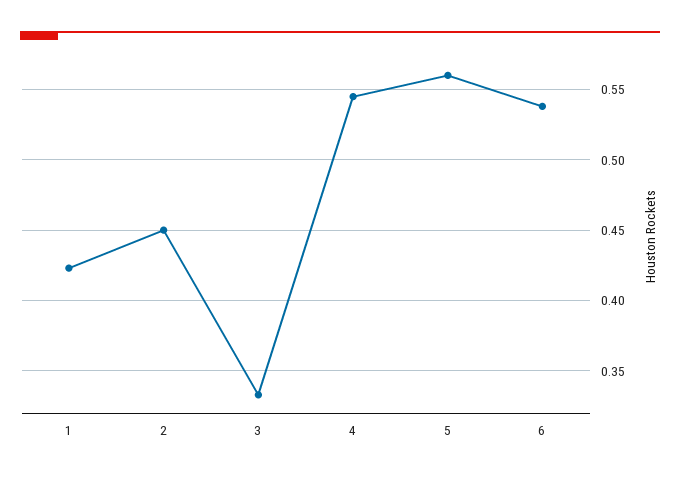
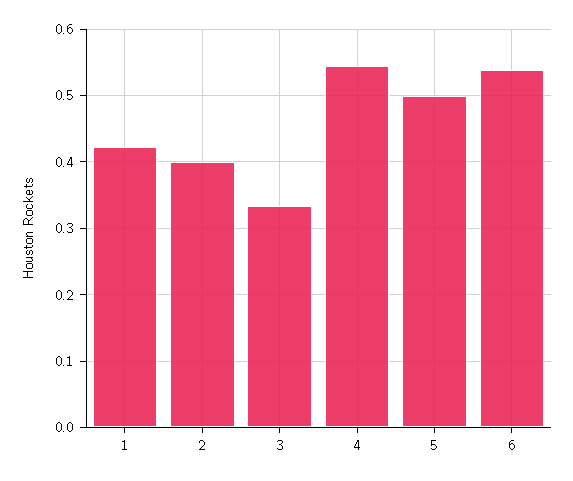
  {
    "1": 0.425,
-   "2": 0.45,
+   "2": 0.4,
    "3": 0.335,
    "4": 0.545,
-   "5": 0.56,
+   "5": 0.5,
    "6": 0.54
  }

